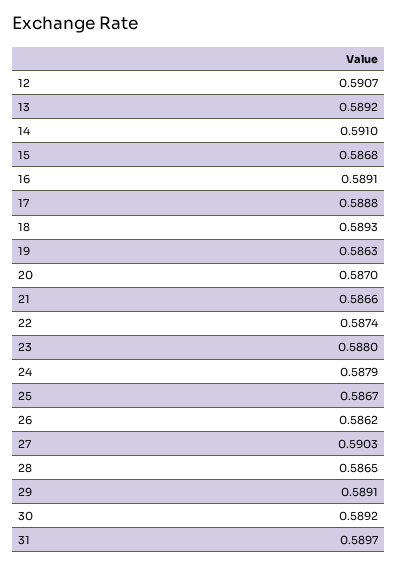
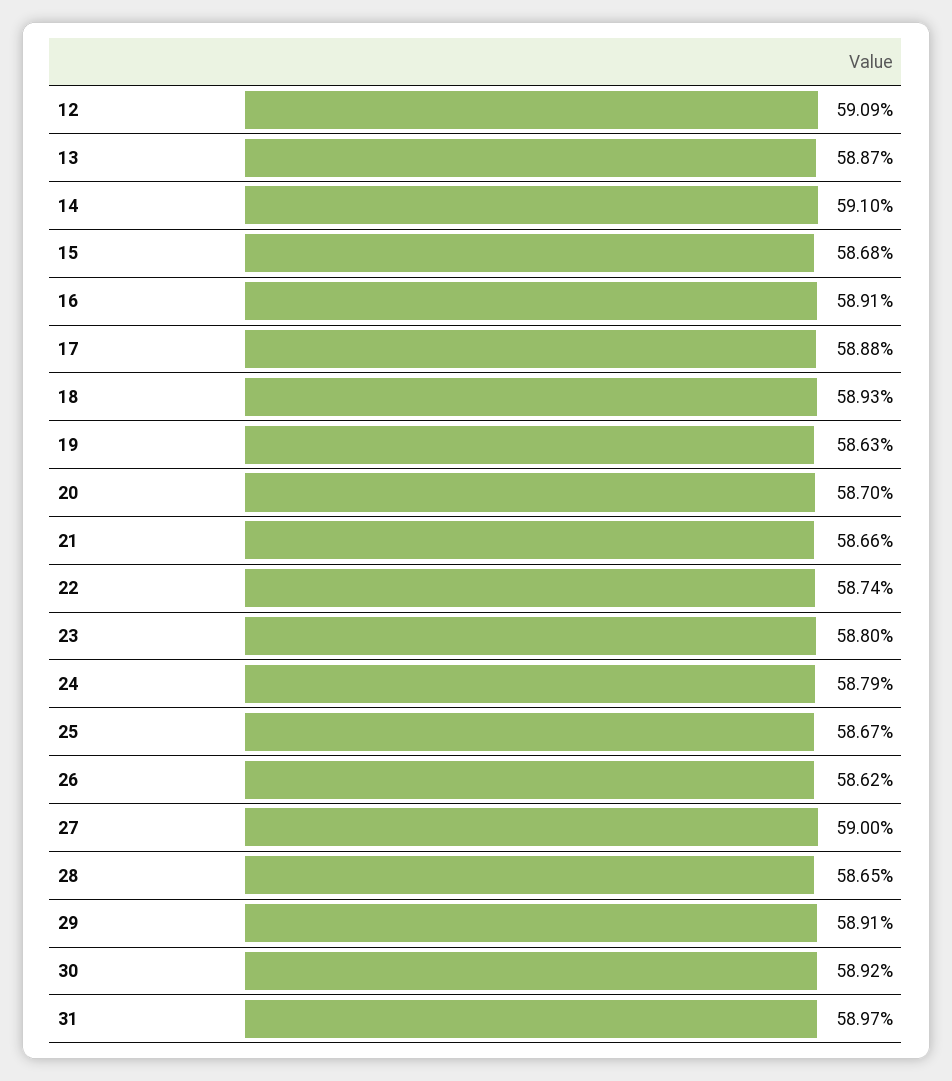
  {
-   "12": 0.5907,
+   "12": 0.5909,
-   "13": 0.5892,
+   "13": 0.5887,
    "14": 0.591,
    "15": 0.5868,
    "16": 0.5891,
    "17": 0.5888,
    "18": 0.5893,
    "19": 0.5863,
    "20": 0.587,
    "21": 0.5866,
    "22": 0.5874,
    "23": 0.588,
    "24": 0.5879,
    "25": 0.5867,
    "26": 0.5862,
-   "27": 0.5903,
+   "27": 0.59,
    "28": 0.5865,
    "29": 0.5891,
    "30": 0.5892,
    "31": 0.5897
  }

